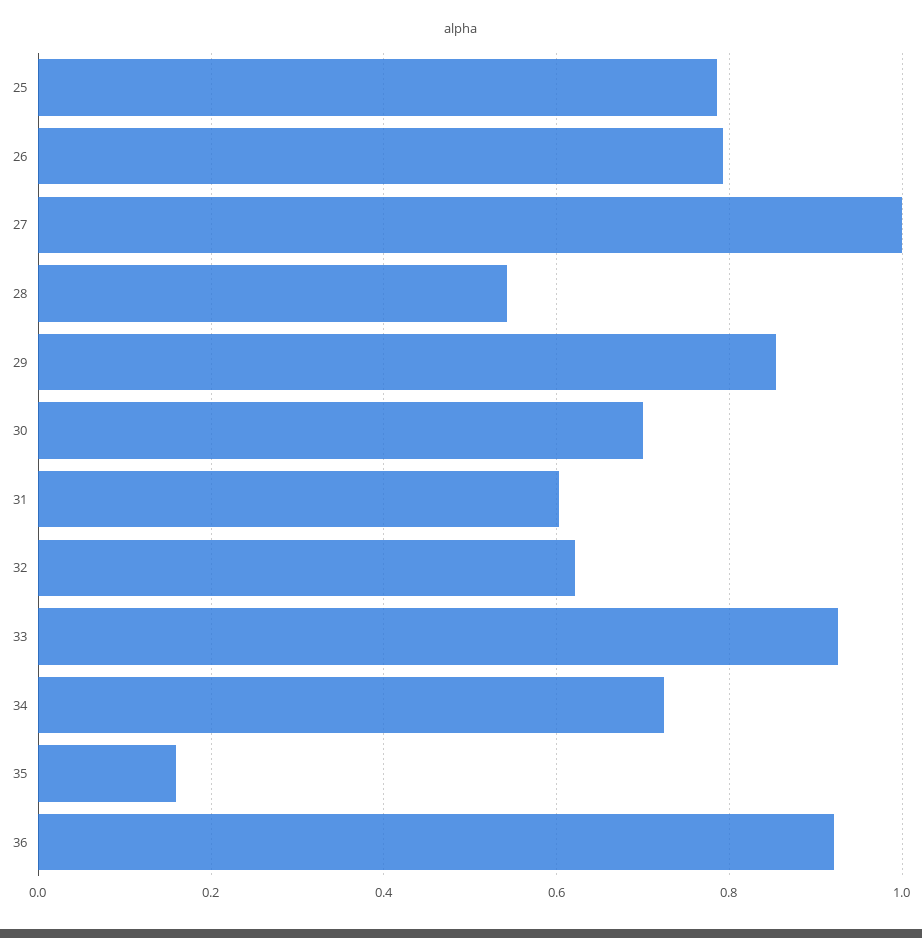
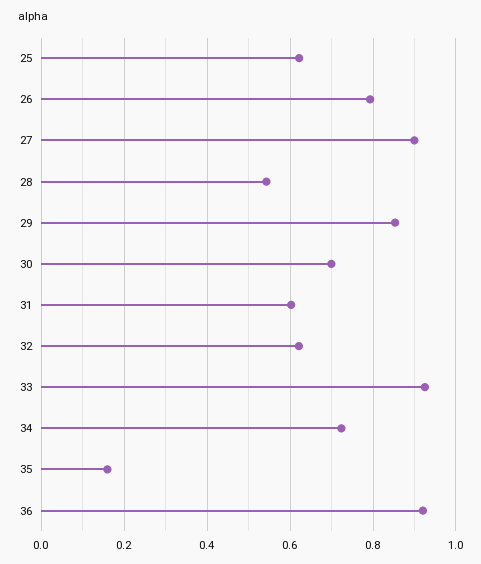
  {
-   "25": 0.78,
+   "25": 0.62,
    "26": 0.8,
-   "27": 1,
+   "27": 0.9,
    "28": 0.54,
    "29": 0.86,
    "30": 0.7,
    "31": 0.6,
    "32": 0.62,
    "33": 0.92,
    "34": 0.72,
    "35": 0.16,
    "36": 0.92
  }

